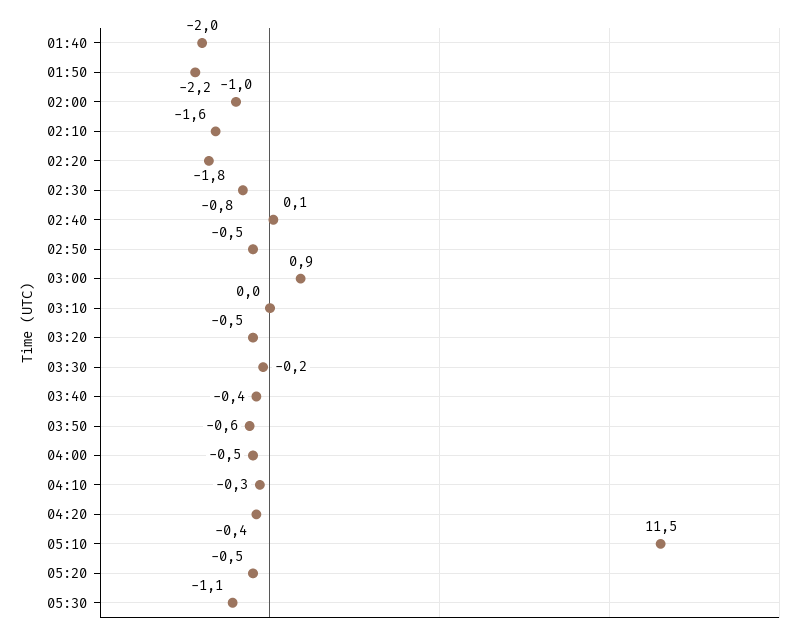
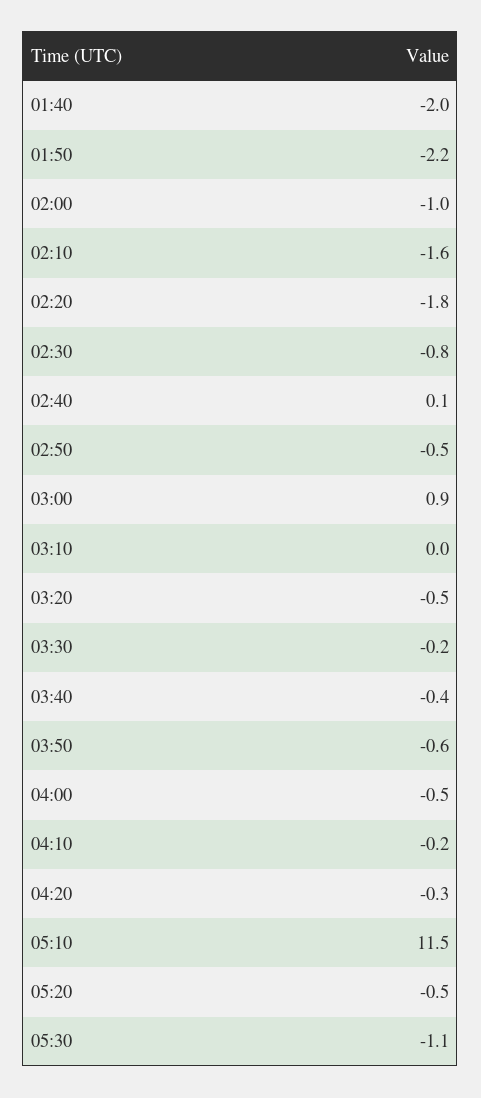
  {
    "01:40": -2,
    "01:50": -2.2,
    "02:00": -1,
    "02:10": -1.6,
    "02:20": -1.8,
    "02:30": -0.8,
    "02:40": 0.1,
    "02:50": -0.5,
    "03:00": 0.9,
    "03:10": 0,
    "03:20": -0.5,
    "03:30": -0.2,
    "03:40": -0.4,
    "03:50": -0.6,
    "04:00": -0.5,
-   "04:10": -0.3,
+   "04:10": -0.2,
-   "04:20": -0.4,
+   "04:20": -0.3,
    "05:10": 11.5,
    "05:20": -0.5,
    "05:30": -1.1
  }

